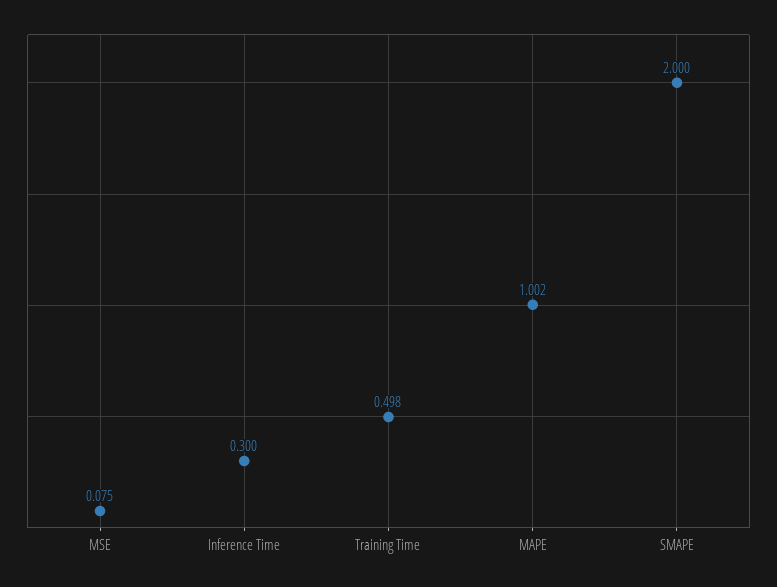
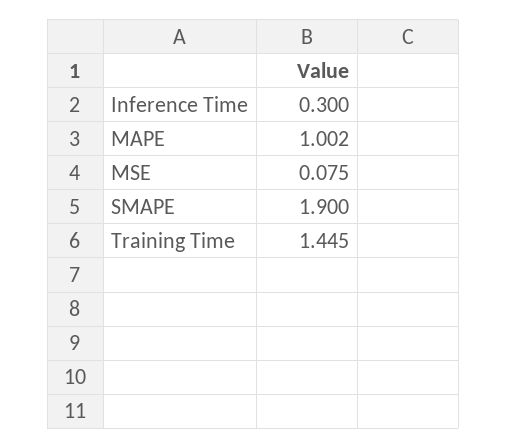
  {
    "MSE": 0.075,
    "Inference Time": 0.3,
-   "Training Time": 0.498,
+   "Training Time": 1.445,
    "MAPE": 1.002,
-   "SMAPE": 2
+   "SMAPE": 1.9
  }

